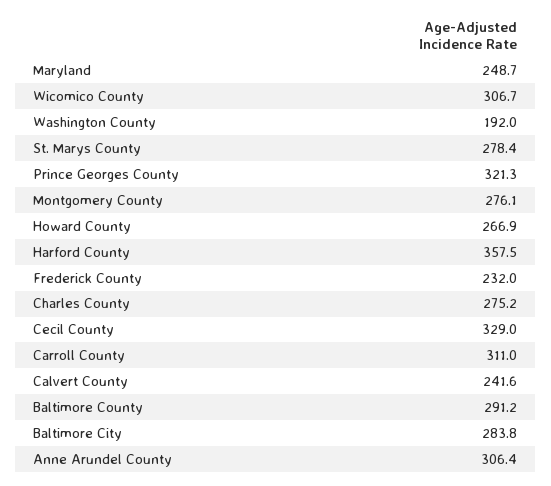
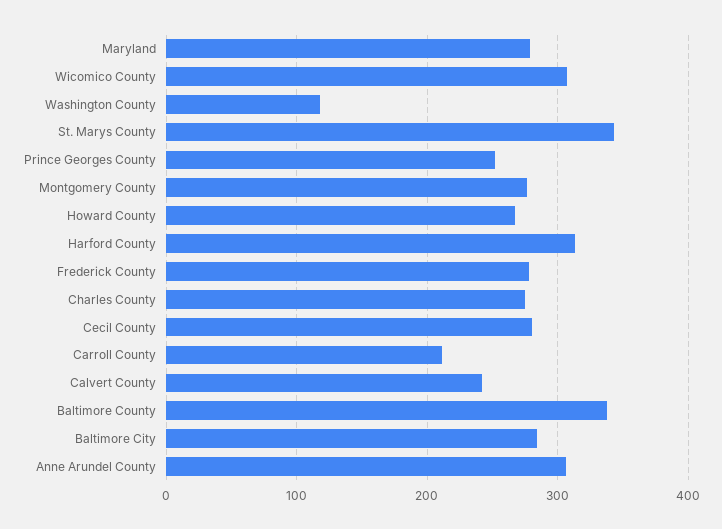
  {
-   "Maryland": 248.7,
+   "Maryland": 280,
    "Wicomico County": 306.7,
-   "Washington County": 192,
+   "Washington County": 120,
-   "St. Marys County": 278.4,
+   "St. Marys County": 340,
-   "Prince Georges County": 321.3,
+   "Prince Georges County": 250,
    "Montgomery County": 276.1,
    "Howard County": 266.9,
-   "Harford County": 357.5,
+   "Harford County": 310,
-   "Frederick County": 232,
+   "Frederick County": 280,
    "Charles County": 275.2,
-   "Cecil County": 329,
+   "Cecil County": 280,
-   "Carroll County": 311,
+   "Carroll County": 210,
    "Calvert County": 241.6,
-   "Baltimore County": 291.2,
+   "Baltimore County": 340,
    "Baltimore City": 283.8,
    "Anne Arundel County": 306.4
  }

